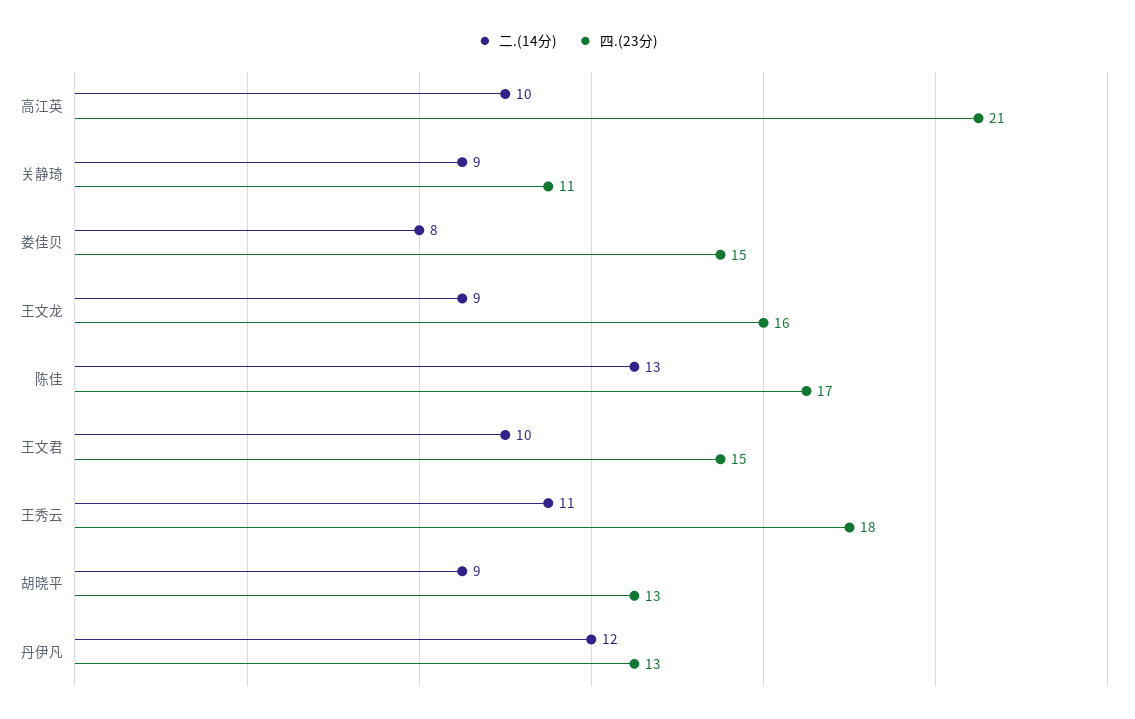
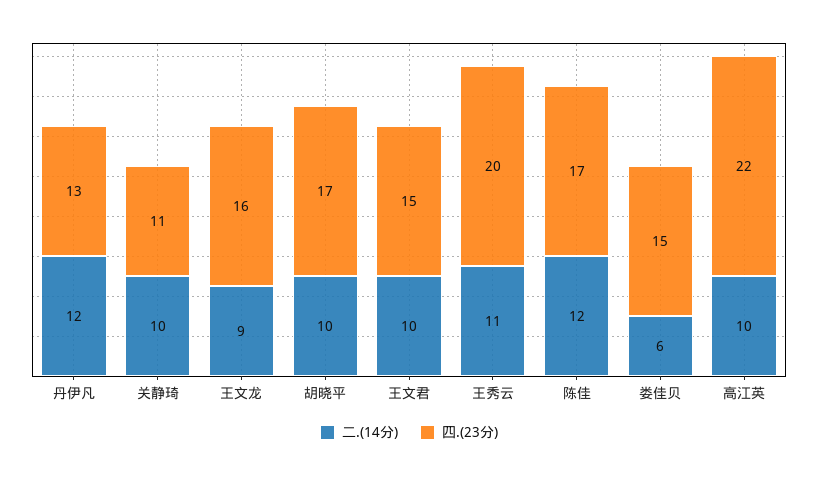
  {
    "二.(14分)": {
      "高江英": 10,
-     "关静琦": 9,
+     "关静琦": 10,
-     "娄佳贝": 8,
+     "娄佳贝": 6,
      "王文龙": 9,
-     "陈佳": 13,
+     "陈佳": 12,
      "王文君": 10,
      "王秀云": 11,
-     "胡晓平": 9,
+     "胡晓平": 10,
      "丹伊凡": 12
    },
    "四.(23分)": {
-     "高江英": 21,
+     "高江英": 22,
      "关静琦": 11,
      "娄佳贝": 15,
      "王文龙": 16,
      "陈佳": 17,
      "王文君": 15,
-     "王秀云": 18,
+     "王秀云": 20,
-     "胡晓平": 13,
+     "胡晓平": 17,
      "丹伊凡": 13
    }
  }

